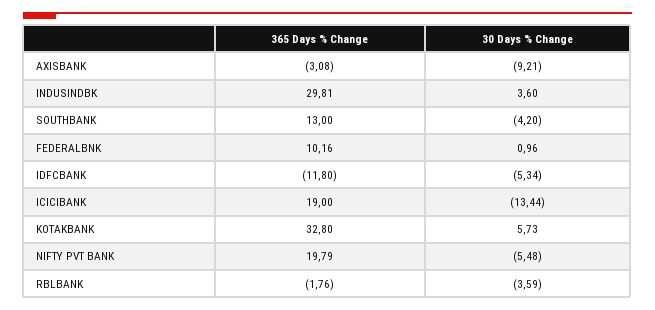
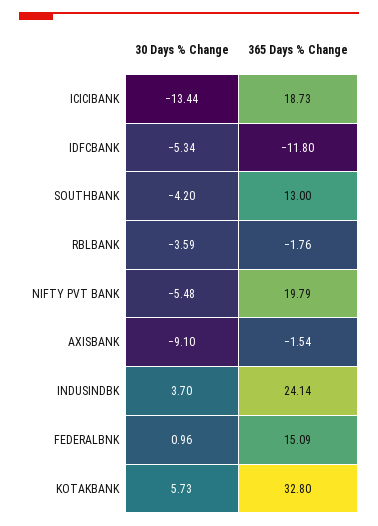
  {
    "365 Days % Change": {
-     "AXISBANK": -3.08,
+     "AXISBANK": -1.54,
-     "INDUSINDBK": 29.81,
+     "INDUSINDBK": 24.14,
      "SOUTHBANK": 13,
-     "FEDERALBNK": 10.16,
+     "FEDERALBNK": 15.09,
      "IDFCBANK": -11.8,
-     "ICICIBANK": 19,
+     "ICICIBANK": 18.73,
      "KOTAKBANK": 32.8,
      "NIFTY PVT BANK": 19.79,
      "RBLBANK": -1.76
    },
    "30 Days % Change": {
-     "AXISBANK": -9.21,
+     "AXISBANK": -9.1,
-     "INDUSINDBK": 3.6,
+     "INDUSINDBK": 3.7,
      "SOUTHBANK": -4.2,
      "FEDERALBNK": 0.96,
      "IDFCBANK": -5.34,
      "ICICIBANK": -13.44,
      "KOTAKBANK": 5.73,
      "NIFTY PVT BANK": -5.48,
      "RBLBANK": -3.59
    }
  }

